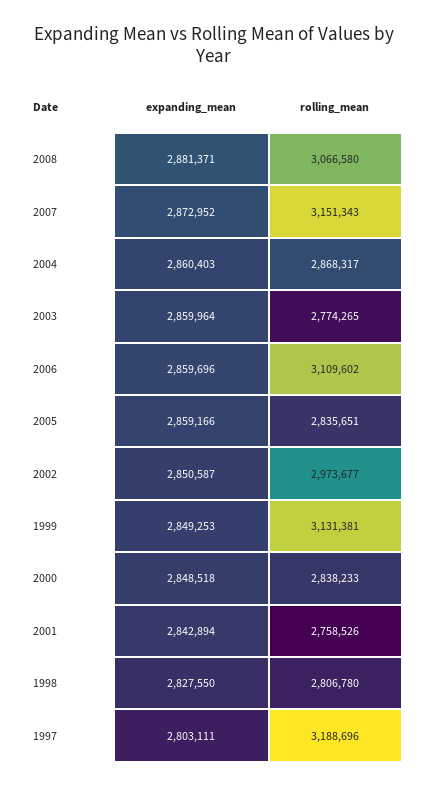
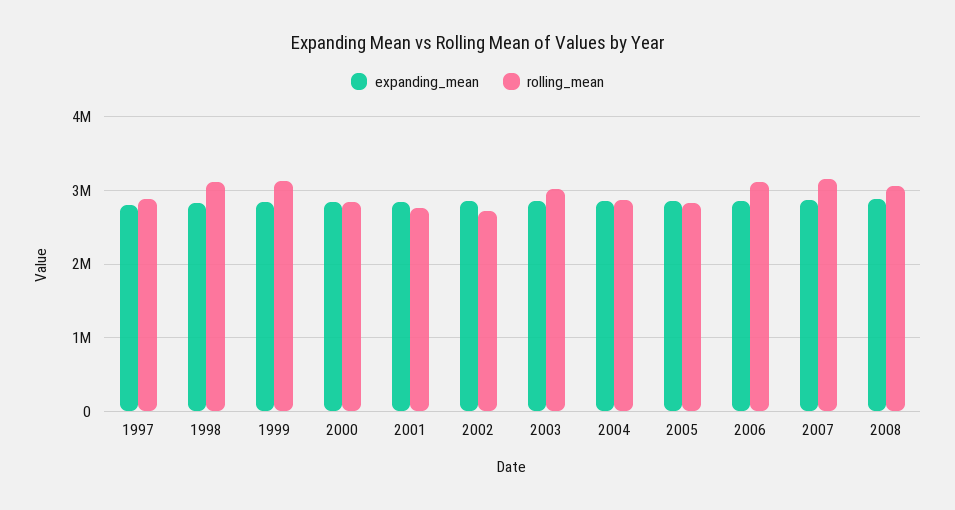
  {
    "expanding_mean": {
      "2008": 2881371,
      "2007": 2872952,
      "2004": 2860403,
      "2003": 2859964,
      "2006": 2859696,
      "2005": 2859166,
      "2002": 2850587,
      "1999": 2849253,
      "2000": 2848518,
      "2001": 2842894,
      "1998": 2827550,
      "1997": 2803111
    },
    "rolling_mean": {
      "2008": 3066580,
      "2007": 3151343,
      "2004": 2868317,
-     "2003": 2774265,
+     "2003": 3000000,
      "2006": 3109602,
      "2005": 2835651,
-     "2002": 2973677,
+     "2002": 2700000,
      "1999": 3131381,
      "2000": 2838233,
      "2001": 2758526,
-     "1998": 2806780,
+     "1998": 3100000,
-     "1997": 3188696
+     "1997": 2900000
    }
  }

